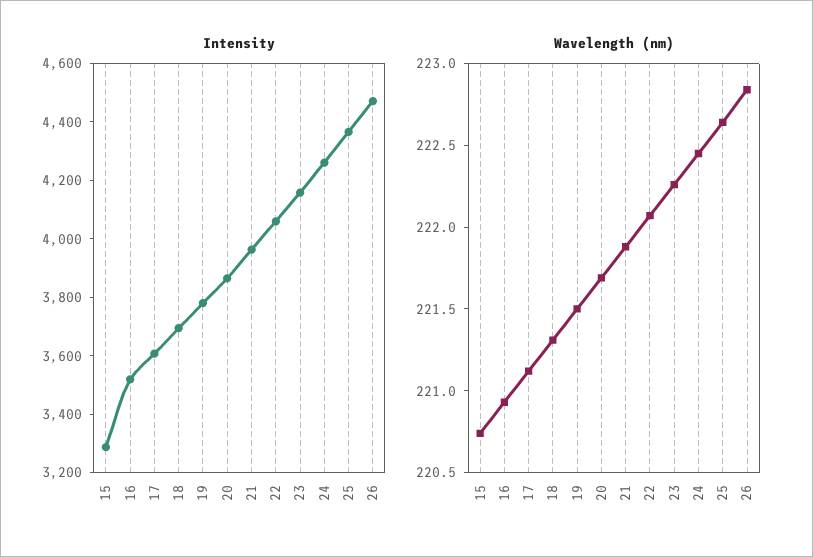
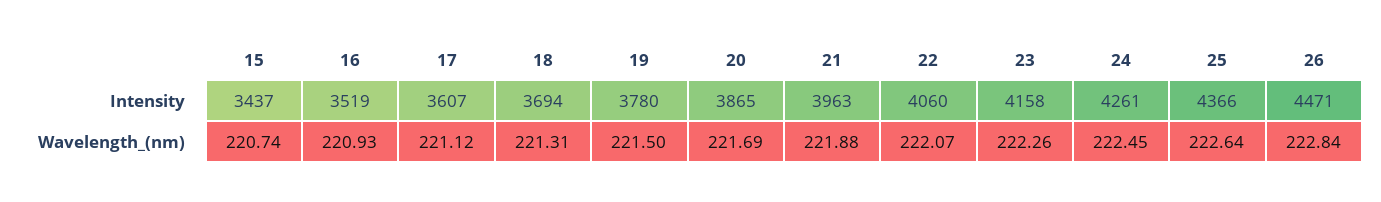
  {
    "Intensity": {
-     "15": 3300,
+     "15": 3437,
      "16": 3519,
      "17": 3607,
      "18": 3694,
      "19": 3780,
      "20": 3865,
      "21": 3963,
      "22": 4060,
      "23": 4158,
      "24": 4261,
      "25": 4366,
      "26": 4471
    },
    "Wavelength (nm)": {
      "15": 220.74,
      "16": 220.93,
      "17": 221.12,
      "18": 221.31,
      "19": 221.5,
      "20": 221.69,
      "21": 221.88,
      "22": 222.07,
      "23": 222.26,
      "24": 222.45,
      "25": 222.64,
      "26": 222.84
    }
  }

